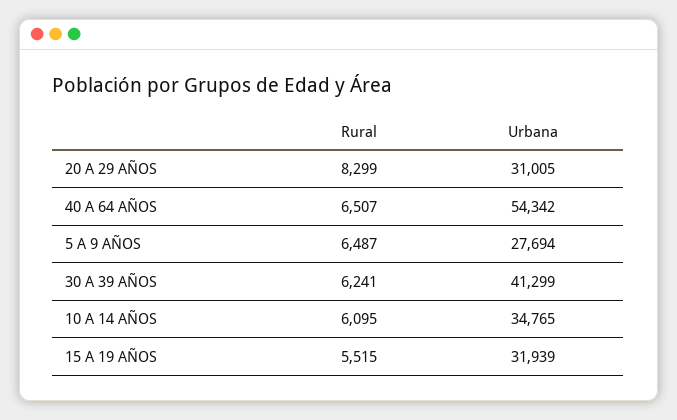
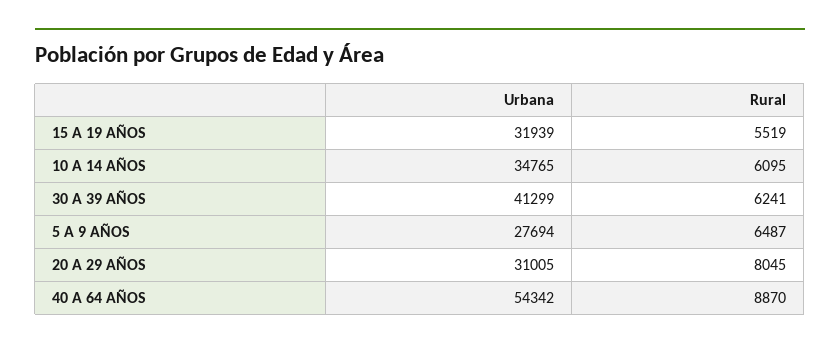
  {
    "Rural": {
-     "20 A 29 AÑOS": 8299,
+     "20 A 29 AÑOS": 8045,
-     "40 A 64 AÑOS": 6507,
+     "40 A 64 AÑOS": 8870,
      "5 A 9 AÑOS": 6487,
      "30 A 39 AÑOS": 6241,
      "10 A 14 AÑOS": 6095,
-     "15 A 19 AÑOS": 5515
+     "15 A 19 AÑOS": 5519
    },
    "Urbana": {
      "20 A 29 AÑOS": 31005,
      "40 A 64 AÑOS": 54342,
      "5 A 9 AÑOS": 27694,
      "30 A 39 AÑOS": 41299,
      "10 A 14 AÑOS": 34765,
      "15 A 19 AÑOS": 31939
    }
  }

